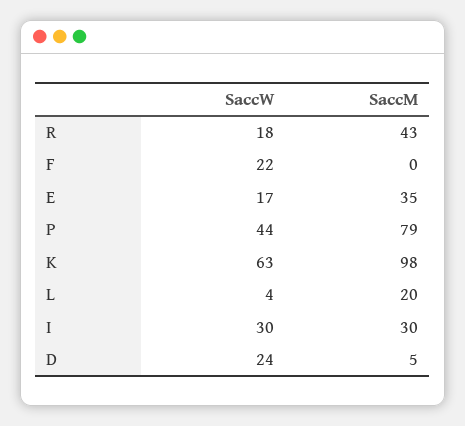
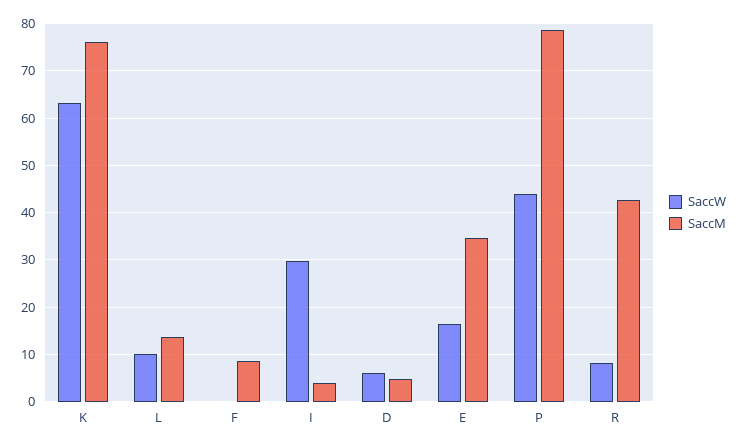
  {
    "SaccW": {
-     "R": 18,
+     "R": 8,
-     "F": 22,
+     "F": 0,
      "E": 17,
      "P": 44,
      "K": 63,
-     "L": 4,
+     "L": 10,
      "I": 30,
-     "D": 24
+     "D": 6
    },
    "SaccM": {
      "R": 43,
-     "F": 0,
+     "F": 8,
      "E": 35,
      "P": 79,
-     "K": 98,
+     "K": 76,
-     "L": 20,
+     "L": 14,
-     "I": 30,
+     "I": 4,
      "D": 5
    }
  }

